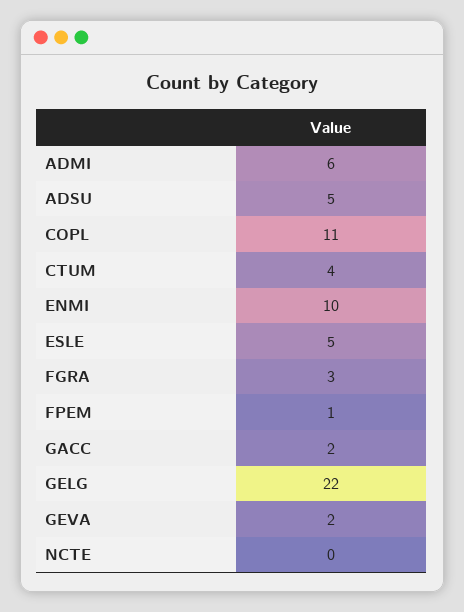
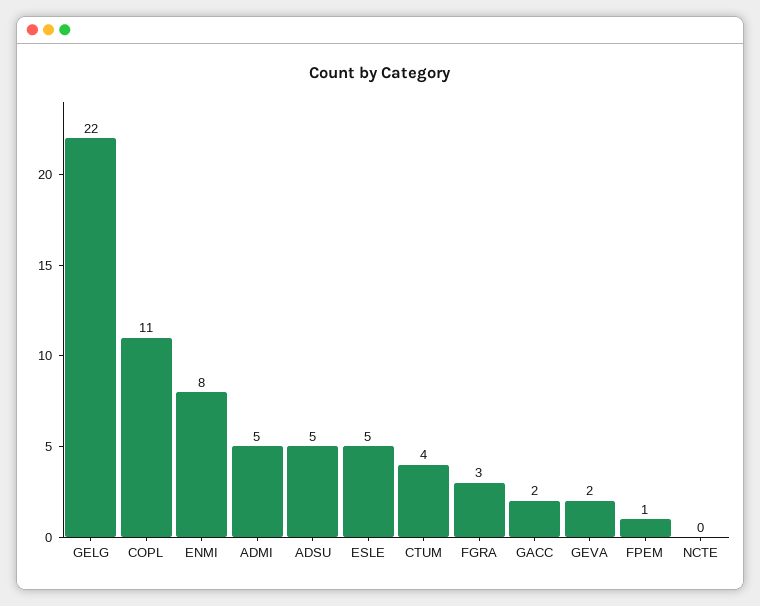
  {
-   "ADMI": 6,
+   "ADMI": 5,
    "ADSU": 5,
    "COPL": 11,
    "CTUM": 4,
-   "ENMI": 10,
+   "ENMI": 8,
    "ESLE": 5,
    "FGRA": 3,
    "FPEM": 1,
    "GACC": 2,
    "GELG": 22,
    "GEVA": 2,
    "NCTE": 0
  }

